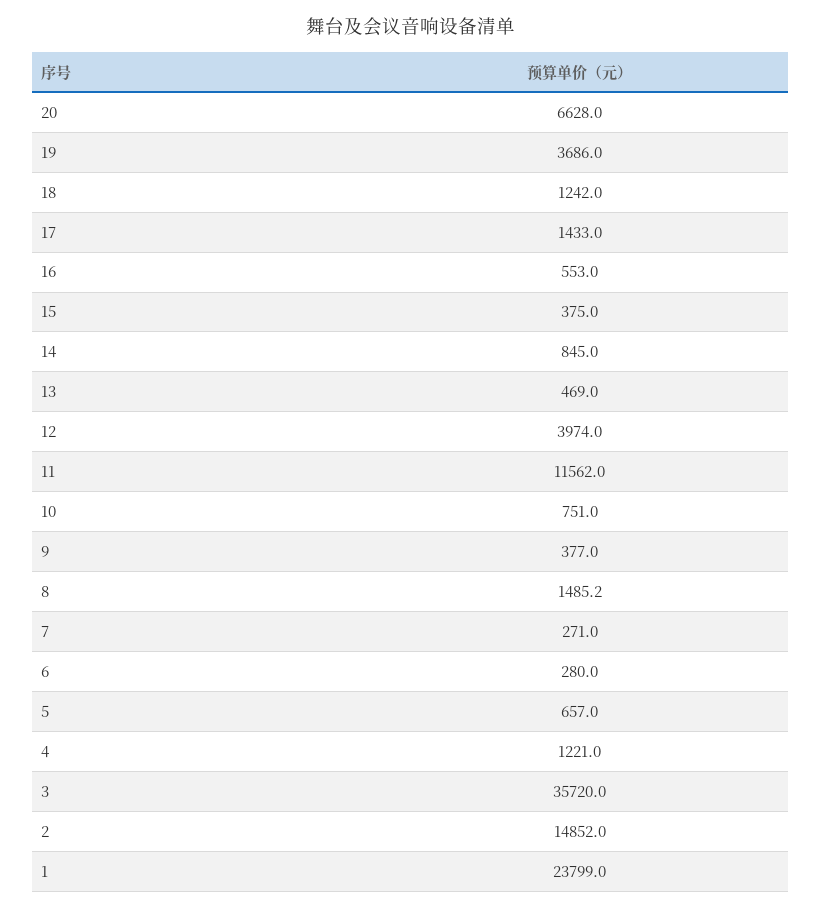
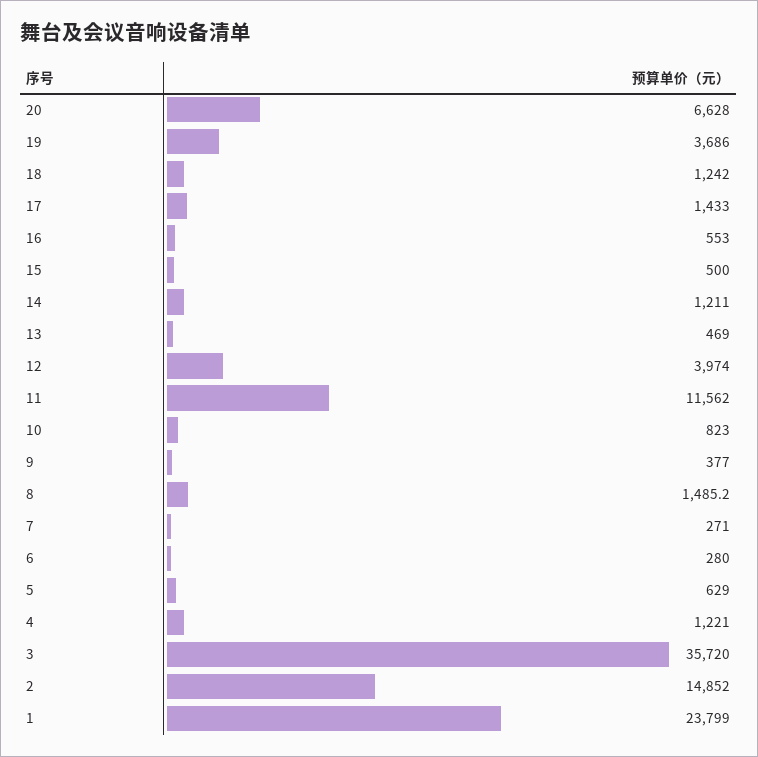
  {
    "20": 6628,
    "19": 3686,
    "18": 1242,
    "17": 1433,
    "16": 553,
-   "15": 375,
+   "15": 500,
-   "14": 845,
+   "14": 1211,
    "13": 469,
    "12": 3974,
    "11": 11562,
-   "10": 751,
+   "10": 823,
    "9": 377,
    "8": 1485.2,
    "7": 271,
    "6": 280,
-   "5": 657,
+   "5": 629,
    "4": 1221,
    "3": 35720,
    "2": 14852,
    "1": 23799
  }

